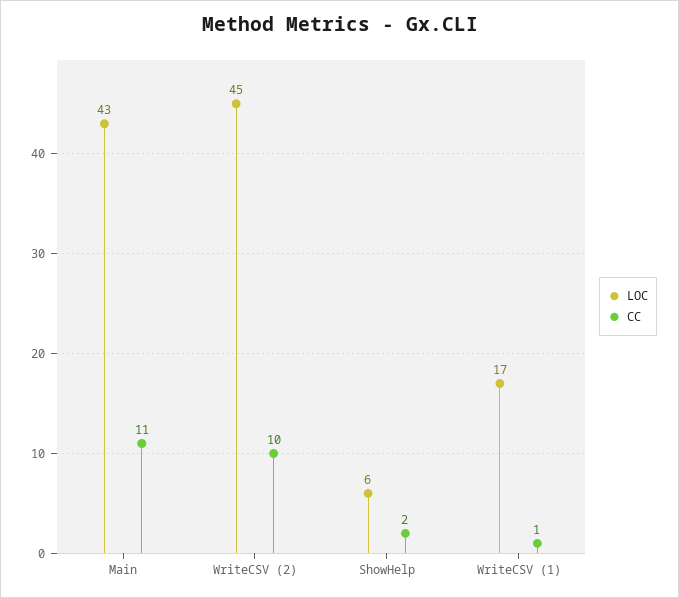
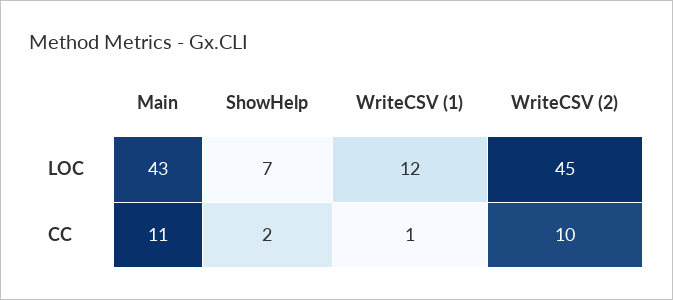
  {
    "LOC": {
      "Main": 43,
      "WriteCSV (2)": 45,
-     "ShowHelp": 6,
+     "ShowHelp": 7,
-     "WriteCSV (1)": 17
+     "WriteCSV (1)": 12
    },
    "CC": {
      "Main": 11,
      "WriteCSV (2)": 10,
      "ShowHelp": 2,
      "WriteCSV (1)": 1
    }
  }

